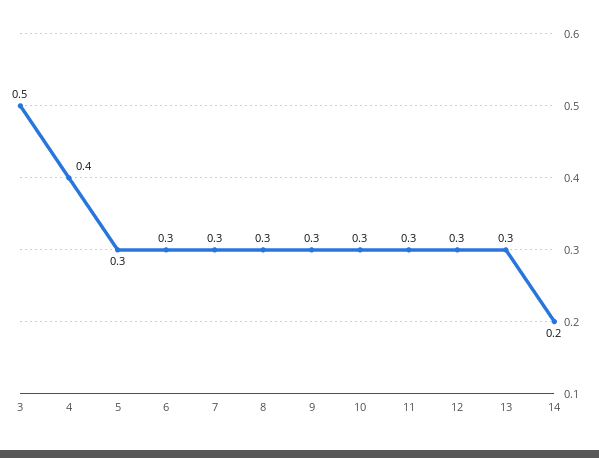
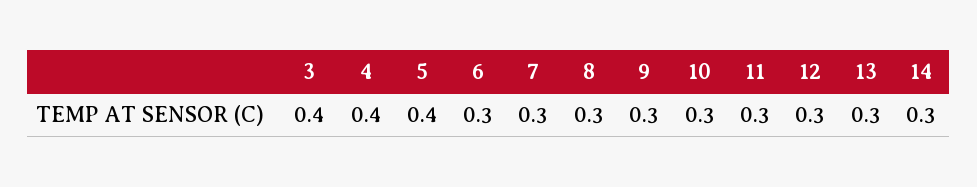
  {
-   "3": 0.5,
+   "3": 0.4,
    "4": 0.4,
-   "5": 0.3,
+   "5": 0.4,
    "6": 0.3,
    "7": 0.3,
    "8": 0.3,
    "9": 0.3,
    "10": 0.3,
    "11": 0.3,
    "12": 0.3,
    "13": 0.3,
-   "14": 0.2
+   "14": 0.3
  }

